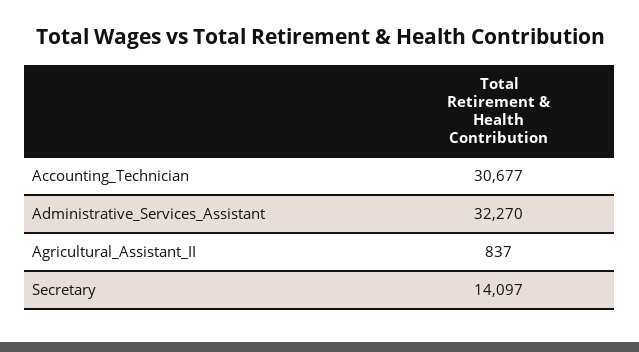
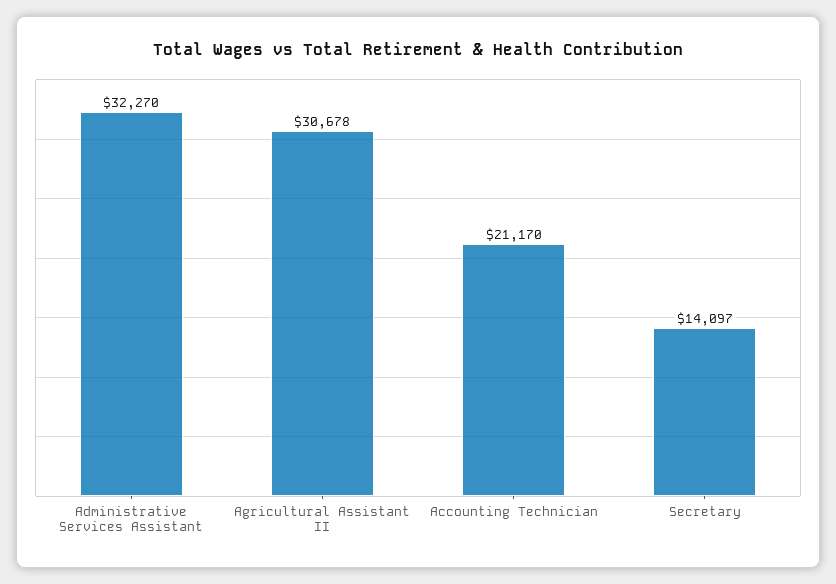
  {
-   "Accounting_Technician": 30677,
+   "Accounting_Technician": 21170,
    "Administrative_Services_Assistant": 32270,
-   "Agricultural_Assistant_II": 837,
+   "Agricultural_Assistant_II": 30678,
    "Secretary": 14097
  }

